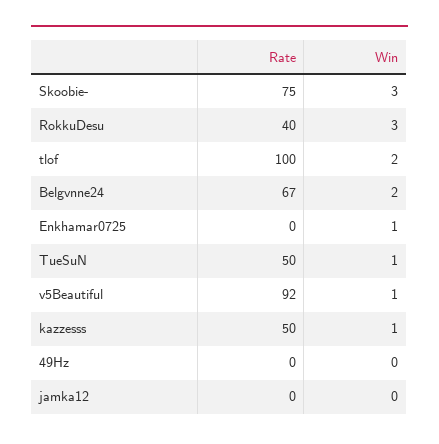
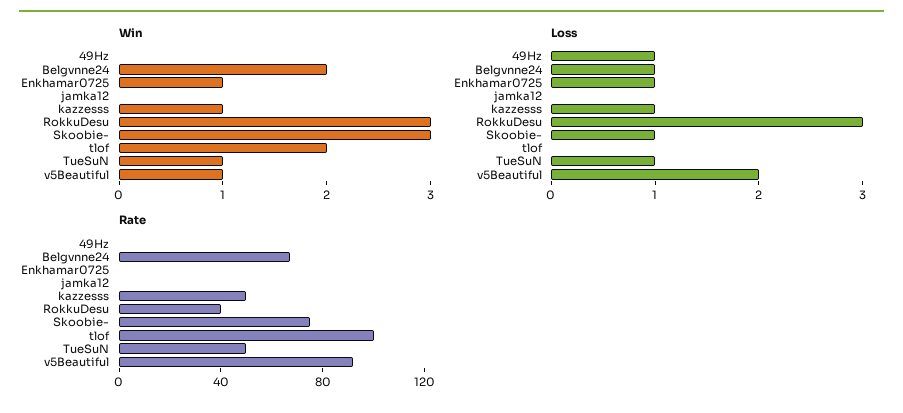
  {
    "Rate": {
      "Skoobie-": 75,
      "RokkuDesu": 40,
      "tlof": 100,
      "Belgvnne24": 67,
      "Enkhamar0725": 0,
      "TueSuN": 50,
      "v5Beautiful": 92,
      "kazzesss": 50,
      "49Hz": 0,
      "jamka12": 0
    },
    "Win": {
      "Skoobie-": 3,
      "RokkuDesu": 3,
      "tlof": 2,
      "Belgvnne24": 2,
      "Enkhamar0725": 1,
      "TueSuN": 1,
      "v5Beautiful": 1,
      "kazzesss": 1,
      "49Hz": 0,
      "jamka12": 0
-   }
+   },
+   "Loss": {
+     "49Hz": 1,
+     "Belgvnne24": 1,
+     "Enkhamar0725": 1,
+     "jamka12": 0,
+     "kazzesss": 1,
+     "RokkuDesu": 3,
+     "Skoobie-": 1,
+     "tlof": 0,
+     "TueSuN": 1,
+     "v5Beautiful": 2
+   }
  }

